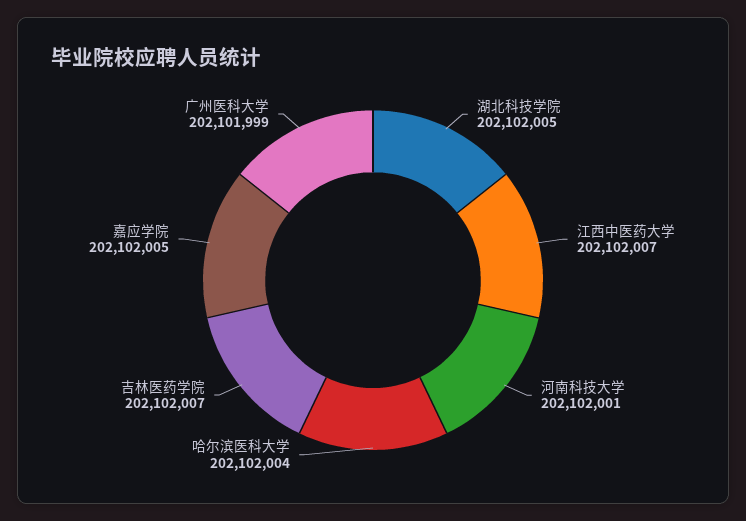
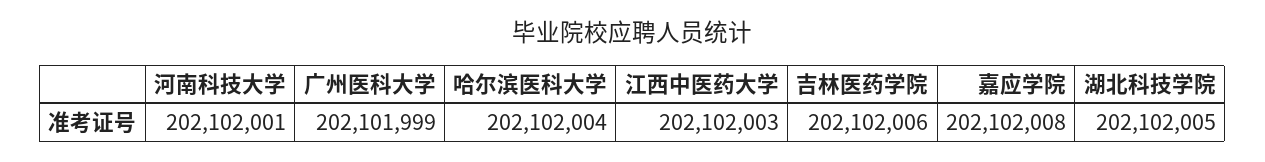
  {
    "湖北科技学院": 202102005,
-   "江西中医药大学": 202102007,
+   "江西中医药大学": 202102003,
    "河南科技大学": 202102001,
    "哈尔滨医科大学": 202102004,
-   "吉林医药学院": 202102007,
+   "吉林医药学院": 202102006,
-   "嘉应学院": 202102005,
+   "嘉应学院": 202102008,
    "广州医科大学": 202101999
  }

